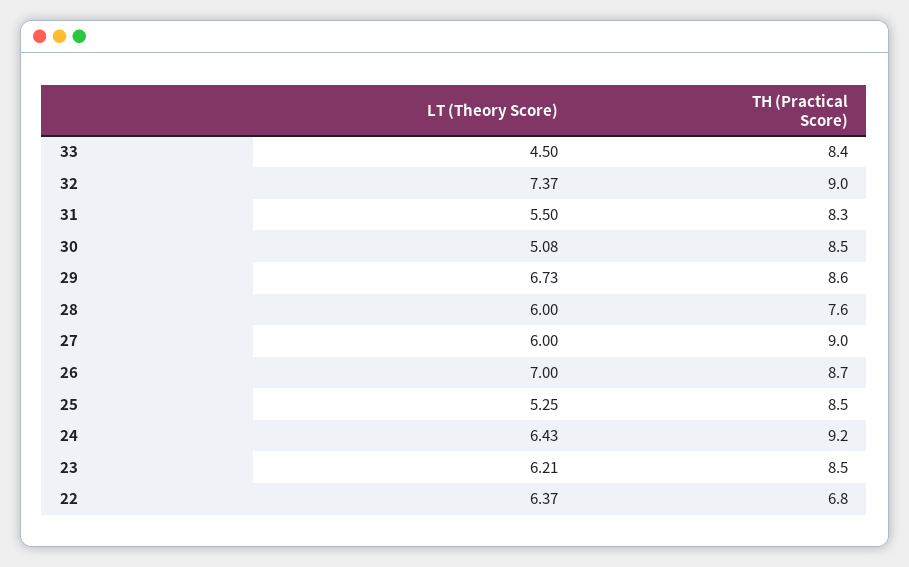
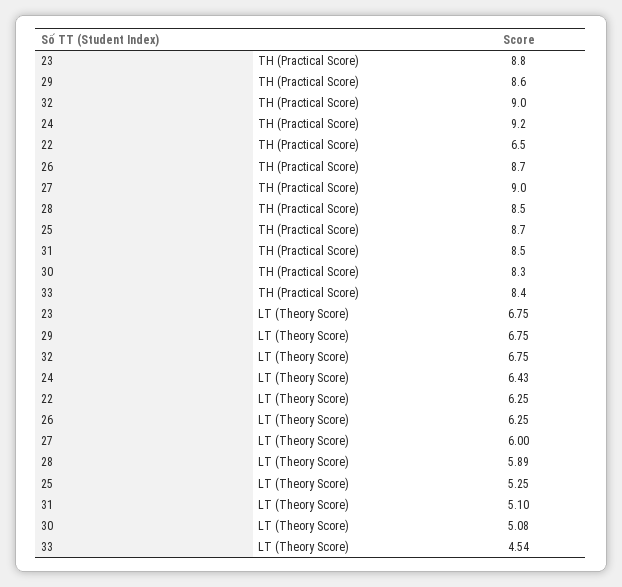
  {
    "LT (Theory Score)": {
-     "33": 4.5,
+     "33": 4.54,
-     "32": 7.37,
+     "32": 6.75,
-     "31": 5.5,
+     "31": 5.1,
      "30": 5.08,
-     "29": 6.73,
+     "29": 6.75,
-     "28": 6,
+     "28": 5.89,
      "27": 6,
-     "26": 7,
+     "26": 6.25,
      "25": 5.25,
      "24": 6.43,
-     "23": 6.21,
+     "23": 6.75,
-     "22": 6.37
+     "22": 6.25
    },
    "TH (Practical Score)": {
      "33": 8.4,
      "32": 9,
-     "31": 8.3,
+     "31": 8.5,
-     "30": 8.5,
+     "30": 8.3,
      "29": 8.6,
-     "28": 7.6,
+     "28": 8.5,
      "27": 9,
      "26": 8.7,
-     "25": 8.5,
+     "25": 8.7,
      "24": 9.2,
-     "23": 8.5,
+     "23": 8.8,
-     "22": 6.8
+     "22": 6.5
    }
  }

